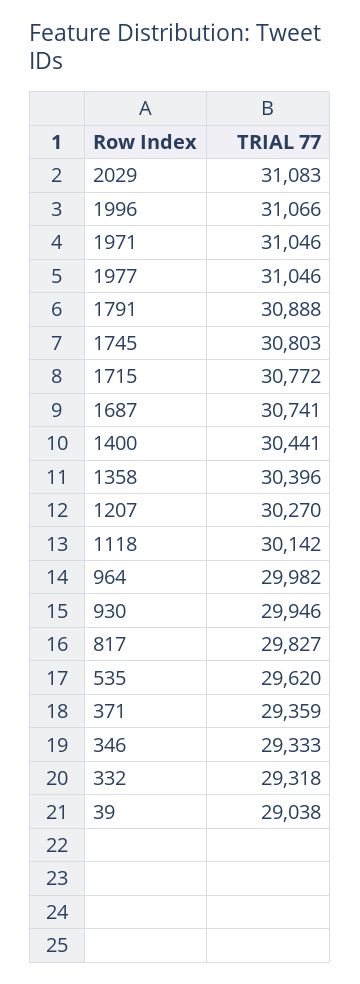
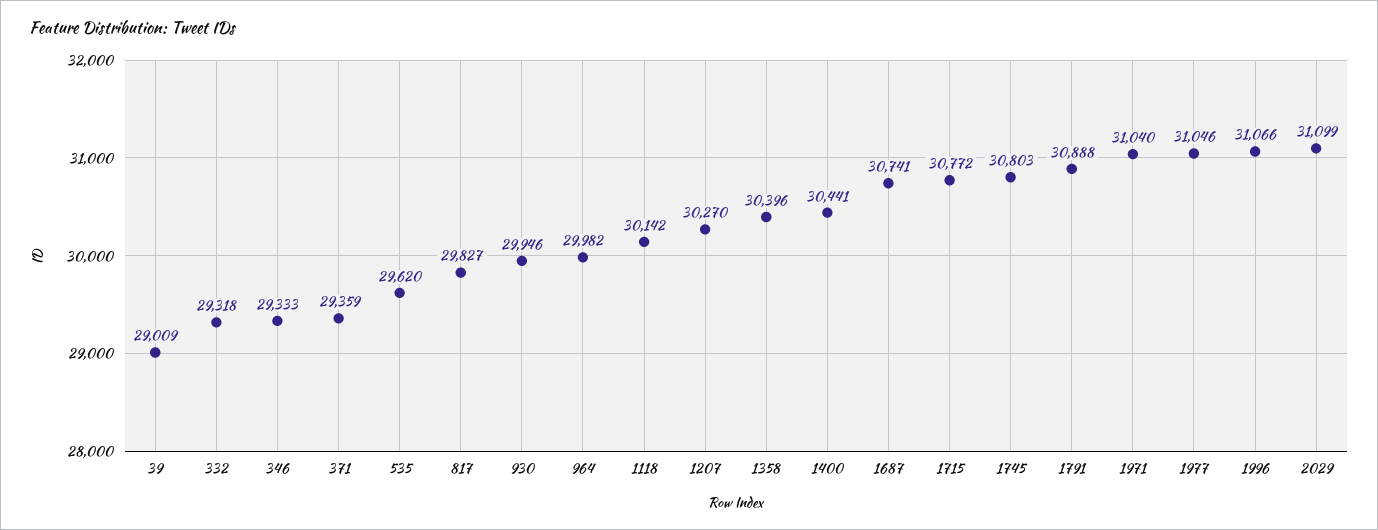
  {
-   "2029": 31083,
+   "2029": 31099,
    "1996": 31066,
-   "1971": 31046,
+   "1971": 31040,
    "1977": 31046,
    "1791": 30888,
    "1745": 30803,
    "1715": 30772,
    "1687": 30741,
    "1400": 30441,
    "1358": 30396,
    "1207": 30270,
    "1118": 30142,
    "964": 29982,
    "930": 29946,
    "817": 29827,
    "535": 29620,
    "371": 29359,
    "346": 29333,
    "332": 29318,
-   "39": 29038
+   "39": 29009
  }

